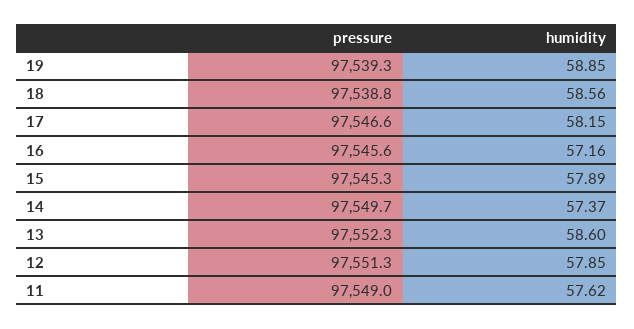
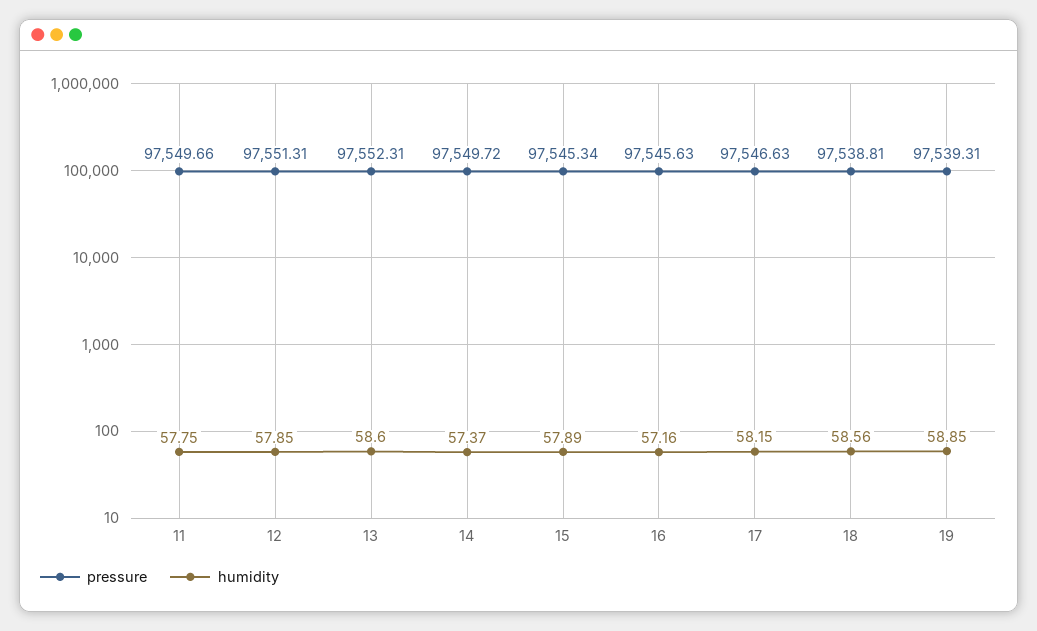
  {
    "pressure": {
      "19": 97539.31,
      "18": 97538.81,
      "17": 97546.63,
      "16": 97545.63,
      "15": 97545.34,
      "14": 97549.72,
      "13": 97552.31,
      "12": 97551.31,
-     "11": 97549
+     "11": 97549.66
    },
    "humidity": {
      "19": 58.85,
      "18": 58.56,
      "17": 58.15,
      "16": 57.16,
      "15": 57.89,
      "14": 57.37,
      "13": 58.6,
      "12": 57.85,
-     "11": 57.62
+     "11": 57.75
    }
  }

